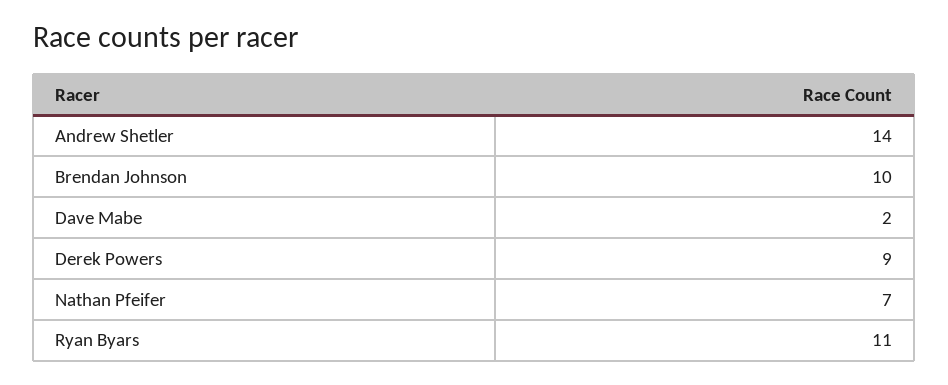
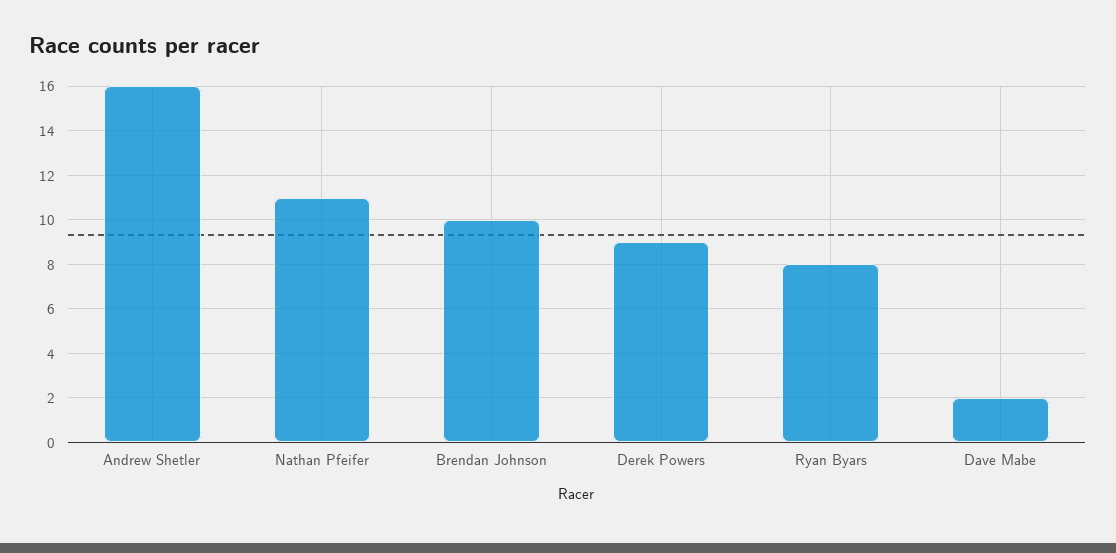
  {
-   "Andrew Shetler": 14,
+   "Andrew Shetler": 16,
    "Brendan Johnson": 10,
    "Dave Mabe": 2,
    "Derek Powers": 9,
-   "Nathan Pfeifer": 7,
+   "Nathan Pfeifer": 11,
-   "Ryan Byars": 11
+   "Ryan Byars": 8
  }

